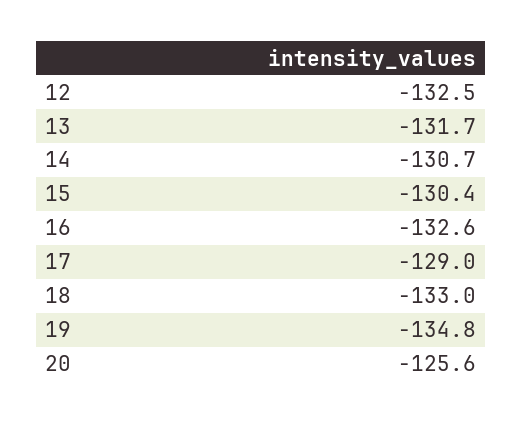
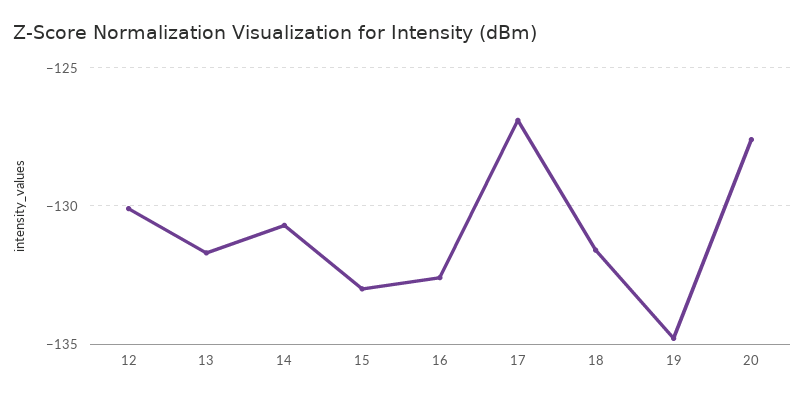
  {
-   "12": -132.5,
+   "12": -130,
    "13": -131.7,
    "14": -130.7,
-   "15": -130.4,
+   "15": -133,
    "16": -132.6,
-   "17": -129,
+   "17": -127,
-   "18": -133,
+   "18": -131.5,
    "19": -134.8,
-   "20": -125.6
+   "20": -127.5
  }

